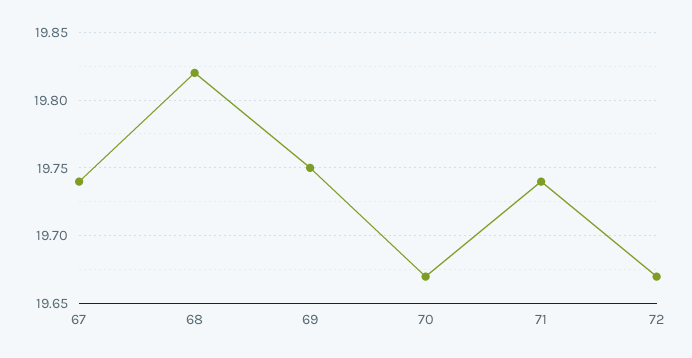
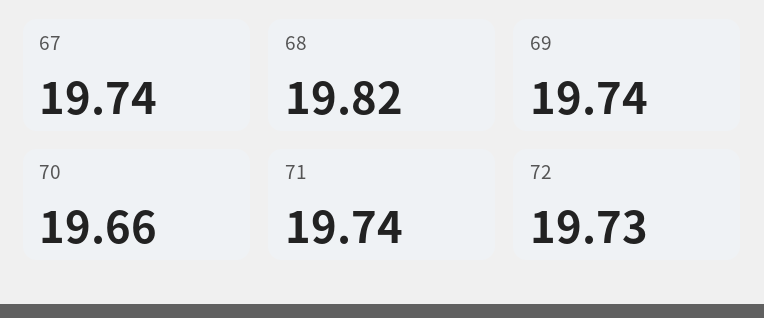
  {
    "67": 19.74,
    "68": 19.82,
-   "69": 19.75,
+   "69": 19.74,
-   "70": 19.67,
+   "70": 19.66,
    "71": 19.74,
-   "72": 19.67
+   "72": 19.73
  }

